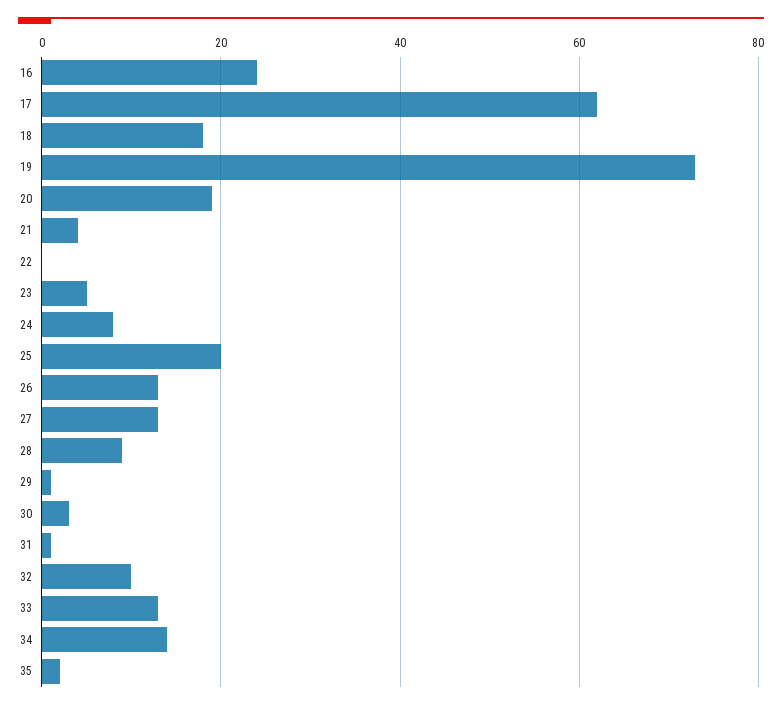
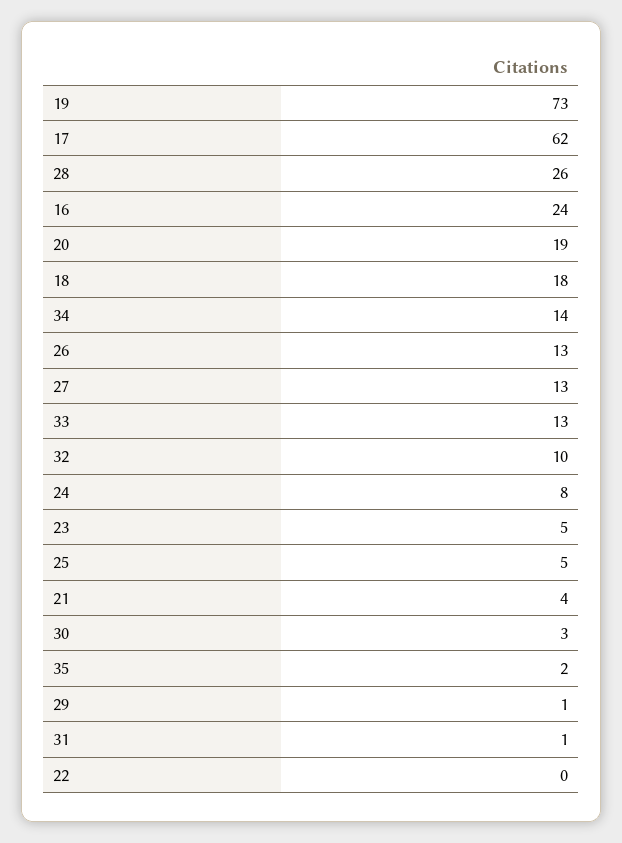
  {
    "16": 24,
    "17": 62,
    "18": 18,
    "19": 73,
    "20": 19,
    "21": 4,
    "22": 0,
    "23": 5,
    "24": 8,
-   "25": 20,
+   "25": 5,
    "26": 13,
    "27": 13,
-   "28": 10,
+   "28": 26,
    "29": 1,
    "30": 3,
    "31": 1,
    "32": 10,
    "33": 13,
    "34": 14,
    "35": 2
  }

